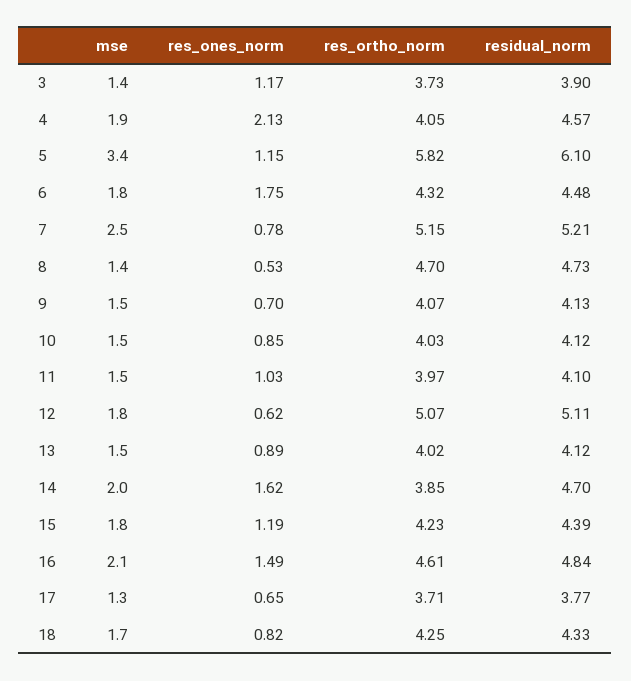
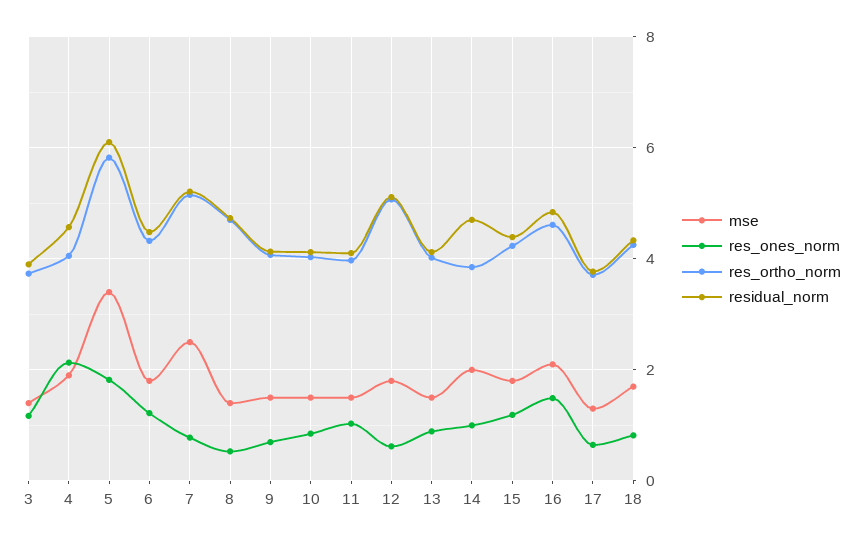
  {
    "mse": {
      "3": 1.4,
      "4": 1.9,
      "5": 3.4,
      "6": 1.8,
      "7": 2.5,
      "8": 1.4,
      "9": 1.5,
      "10": 1.5,
      "11": 1.5,
      "12": 1.8,
      "13": 1.5,
      "14": 2,
      "15": 1.8,
      "16": 2.1,
      "17": 1.3,
      "18": 1.7
    },
    "res_ones_norm": {
      "3": 1.17,
      "4": 2.13,
-     "5": 1.15,
+     "5": 1.8,
-     "6": 1.75,
+     "6": 1.2,
      "7": 0.78,
      "8": 0.53,
      "9": 0.7,
      "10": 0.85,
      "11": 1.03,
      "12": 0.62,
      "13": 0.89,
-     "14": 1.62,
+     "14": 1,
      "15": 1.19,
      "16": 1.49,
      "17": 0.65,
      "18": 0.82
    },
    "res_ortho_norm": {
      "3": 3.73,
      "4": 4.05,
      "5": 5.82,
      "6": 4.32,
      "7": 5.15,
      "8": 4.7,
      "9": 4.07,
      "10": 4.03,
      "11": 3.97,
      "12": 5.07,
      "13": 4.02,
      "14": 3.85,
      "15": 4.23,
      "16": 4.61,
      "17": 3.71,
      "18": 4.25
    },
    "residual_norm": {
      "3": 3.9,
      "4": 4.57,
      "5": 6.1,
      "6": 4.48,
      "7": 5.21,
      "8": 4.73,
      "9": 4.13,
      "10": 4.12,
      "11": 4.1,
      "12": 5.11,
      "13": 4.12,
      "14": 4.7,
      "15": 4.39,
      "16": 4.84,
      "17": 3.77,
      "18": 4.33
    }
  }

